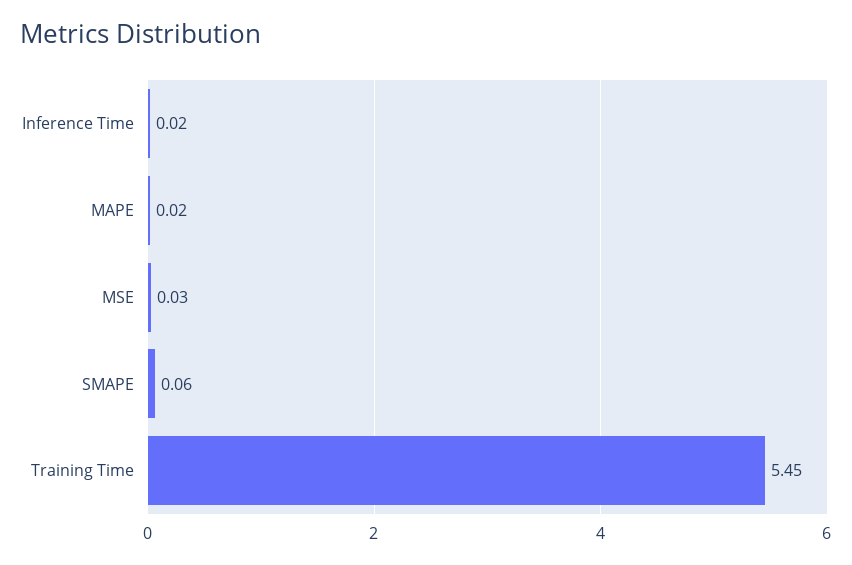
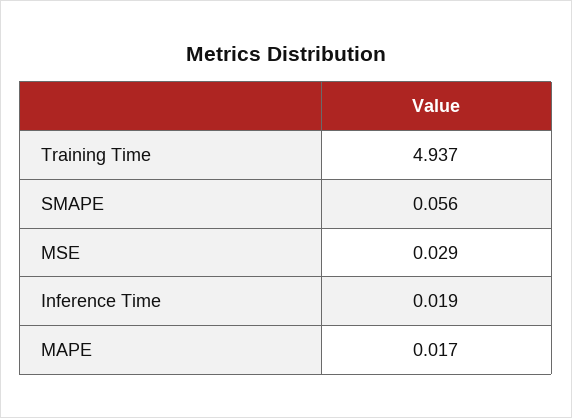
  {
    "Inference Time": 0.019,
    "MAPE": 0.017,
    "MSE": 0.029,
    "SMAPE": 0.056,
-   "Training Time": 5.45
+   "Training Time": 4.937
  }

